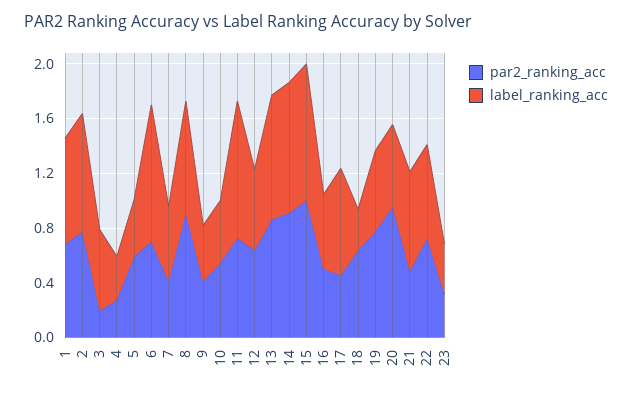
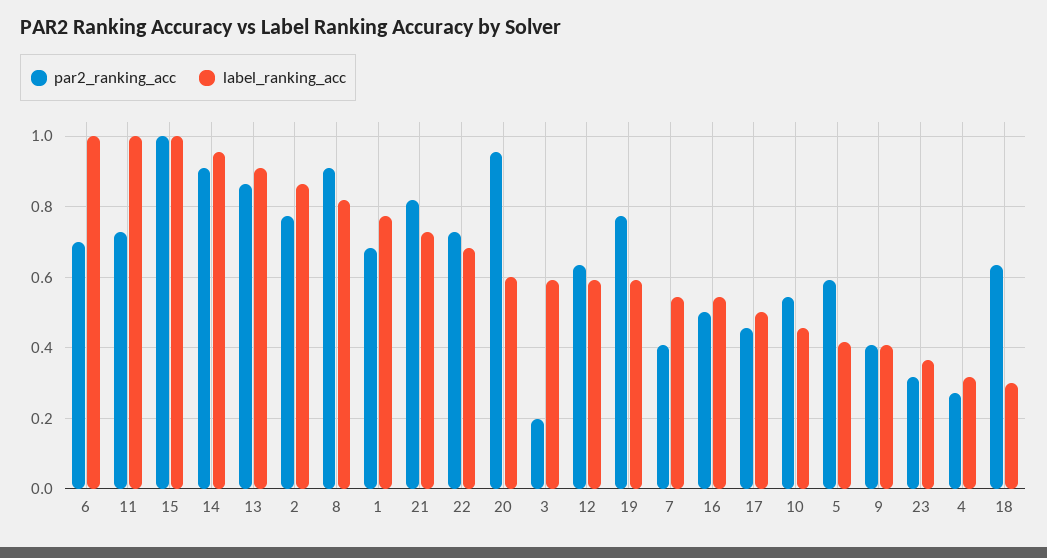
  {
    "par2_ranking_acc": {
      "1": 0.68,
      "2": 0.78,
      "3": 0.2,
      "4": 0.28,
      "5": 0.6,
      "6": 0.7,
      "7": 0.4,
      "8": 0.9,
      "9": 0.4,
      "10": 0.54,
      "11": 0.72,
      "12": 0.64,
      "13": 0.86,
      "14": 0.9,
      "15": 1,
      "16": 0.5,
      "17": 0.46,
      "18": 0.64,
      "19": 0.78,
      "20": 0.96,
-     "21": 0.5,
+     "21": 0.82,
      "22": 0.72,
      "23": 0.32
    },
    "label_ranking_acc": {
      "1": 0.78,
      "2": 0.86,
      "3": 0.6,
      "4": 0.32,
      "5": 0.42,
      "6": 1,
      "7": 0.54,
      "8": 0.82,
      "9": 0.4,
      "10": 0.46,
      "11": 1,
      "12": 0.6,
      "13": 0.9,
      "14": 0.96,
      "15": 1,
      "16": 0.54,
-     "17": 0.8,
+     "17": 0.5,
      "18": 0.3,
      "19": 0.6,
      "20": 0.6,
      "21": 0.72,
      "22": 0.68,
      "23": 0.36
    }
  }

